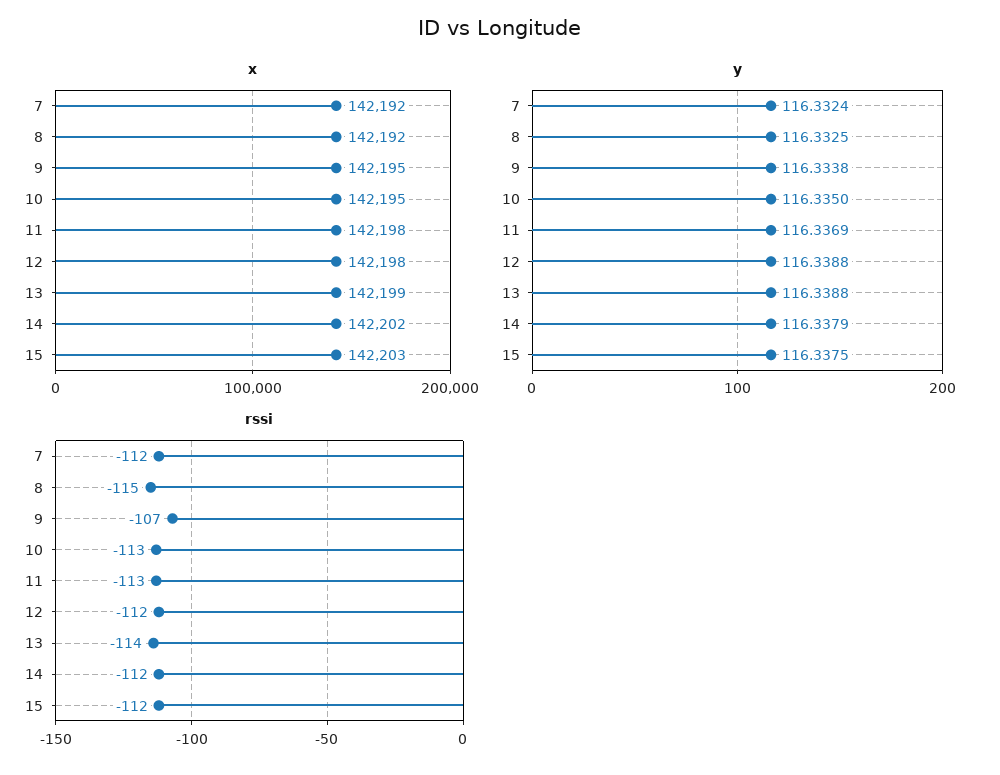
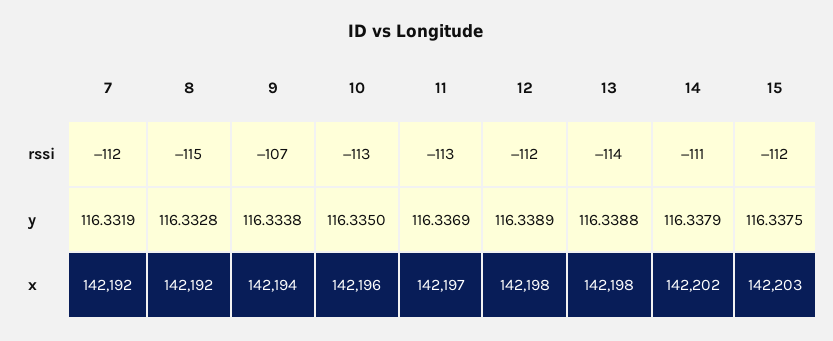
  {
    "x": {
      "7": 142192,
      "8": 142192,
-     "9": 142195,
+     "9": 142194,
-     "10": 142195,
+     "10": 142196,
-     "11": 142198,
+     "11": 142197,
      "12": 142198,
-     "13": 142199,
+     "13": 142198,
      "14": 142202,
      "15": 142203
    },
    "y": {
-     "7": 116.3324,
+     "7": 116.3319,
-     "8": 116.3325,
+     "8": 116.3328,
      "9": 116.3338,
      "10": 116.335,
      "11": 116.3369,
-     "12": 116.3388,
+     "12": 116.3389,
      "13": 116.3388,
      "14": 116.3379,
      "15": 116.3375
    },
    "rssi": {
      "7": -112,
      "8": -115,
      "9": -107,
      "10": -113,
      "11": -113,
      "12": -112,
      "13": -114,
-     "14": -112,
+     "14": -111,
      "15": -112
    }
  }

